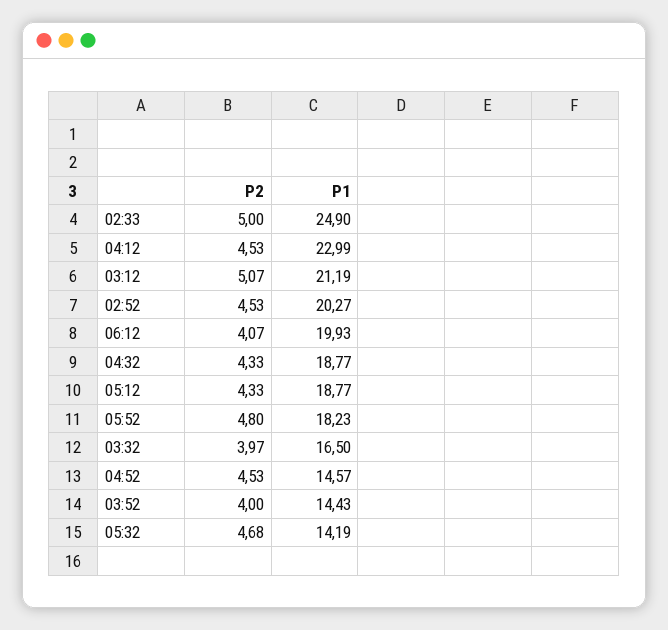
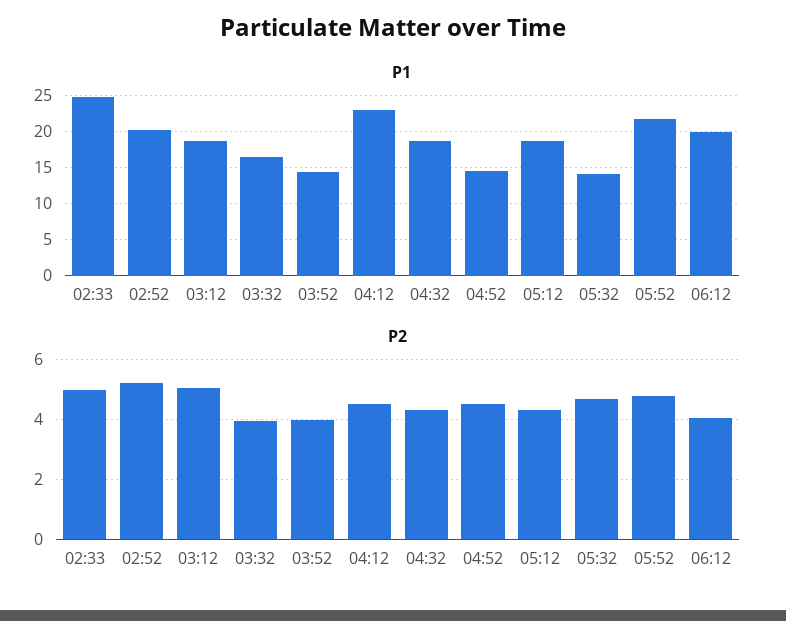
  {
    "P2": {
      "02:33": 5,
      "04:12": 4.53,
      "03:12": 5.07,
-     "02:52": 4.53,
+     "02:52": 5.25,
      "06:12": 4.07,
      "04:32": 4.33,
      "05:12": 4.33,
      "05:52": 4.8,
      "03:32": 3.97,
      "04:52": 4.53,
      "03:52": 4,
      "05:32": 4.68
    },
    "P1": {
      "02:33": 24.9,
      "04:12": 22.99,
-     "03:12": 21.19,
+     "03:12": 19,
      "02:52": 20.27,
      "06:12": 19.93,
      "04:32": 18.77,
      "05:12": 18.77,
-     "05:52": 18.23,
+     "05:52": 22,
      "03:32": 16.5,
      "04:52": 14.57,
      "03:52": 14.43,
      "05:32": 14.19
    }
  }

